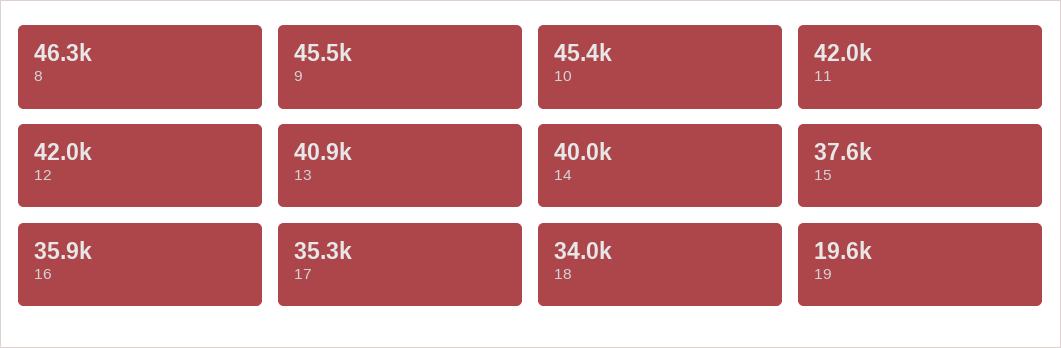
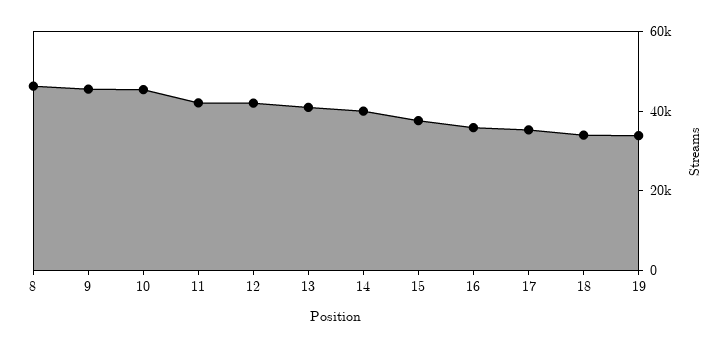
  {
    "8": 46300,
    "9": 45500,
    "10": 45400,
    "11": 42000,
    "12": 42000,
    "13": 40900,
    "14": 40000,
    "15": 37600,
    "16": 35900,
    "17": 35300,
    "18": 34000,
-   "19": 19600
+   "19": 35000
  }

